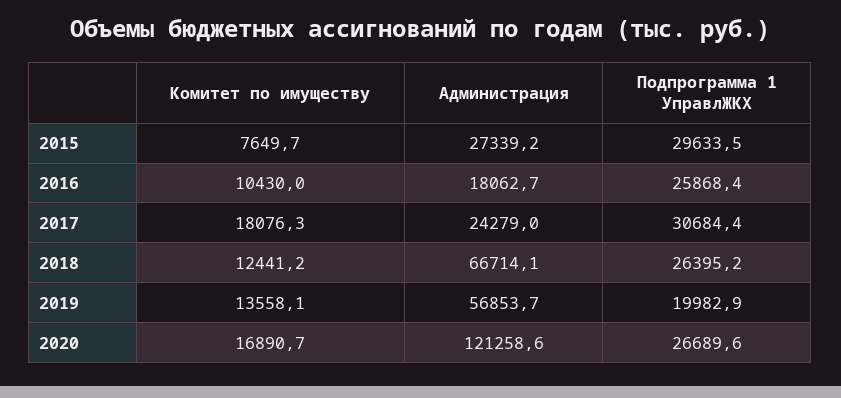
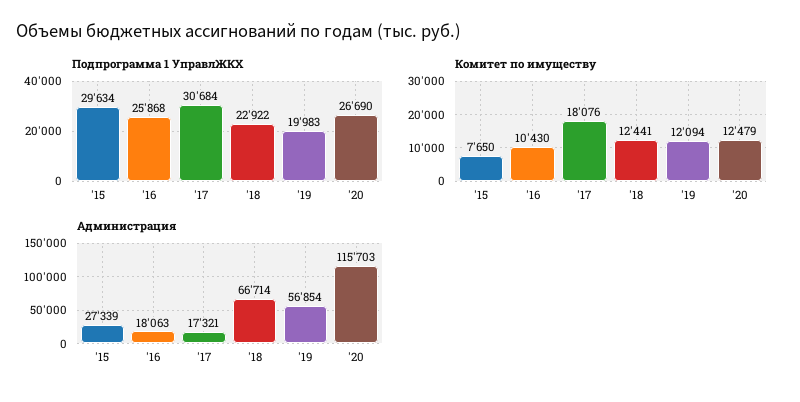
  {
    "Комитет по имуществу": {
      "2015": 7649.7,
      "2016": 10430,
      "2017": 18076.3,
      "2018": 12441.2,
-     "2019": 13558.1,
+     "2019": 12094,
-     "2020": 16890.7
+     "2020": 12479
    },
    "Администрация": {
      "2015": 27339.2,
      "2016": 18062.7,
-     "2017": 24279,
+     "2017": 17321,
      "2018": 66714.1,
      "2019": 56853.7,
-     "2020": 121258.6
+     "2020": 115703
    },
    "Подпрограмма 1 УправлЖКХ": {
      "2015": 29633.5,
      "2016": 25868.4,
      "2017": 30684.4,
-     "2018": 26395.2,
+     "2018": 22922,
      "2019": 19982.9,
      "2020": 26689.6
    }
  }

